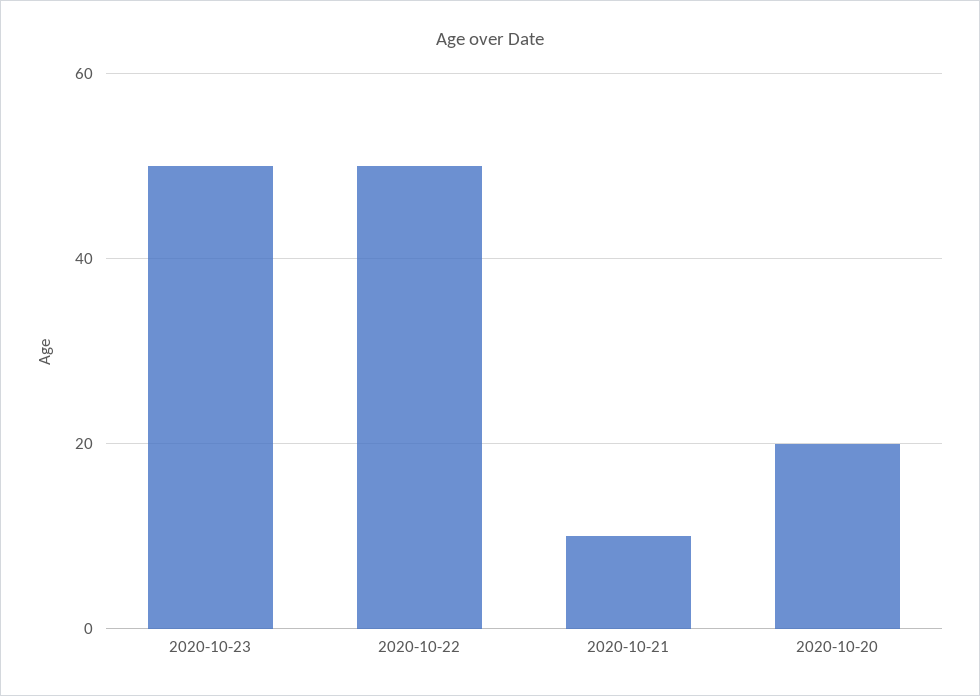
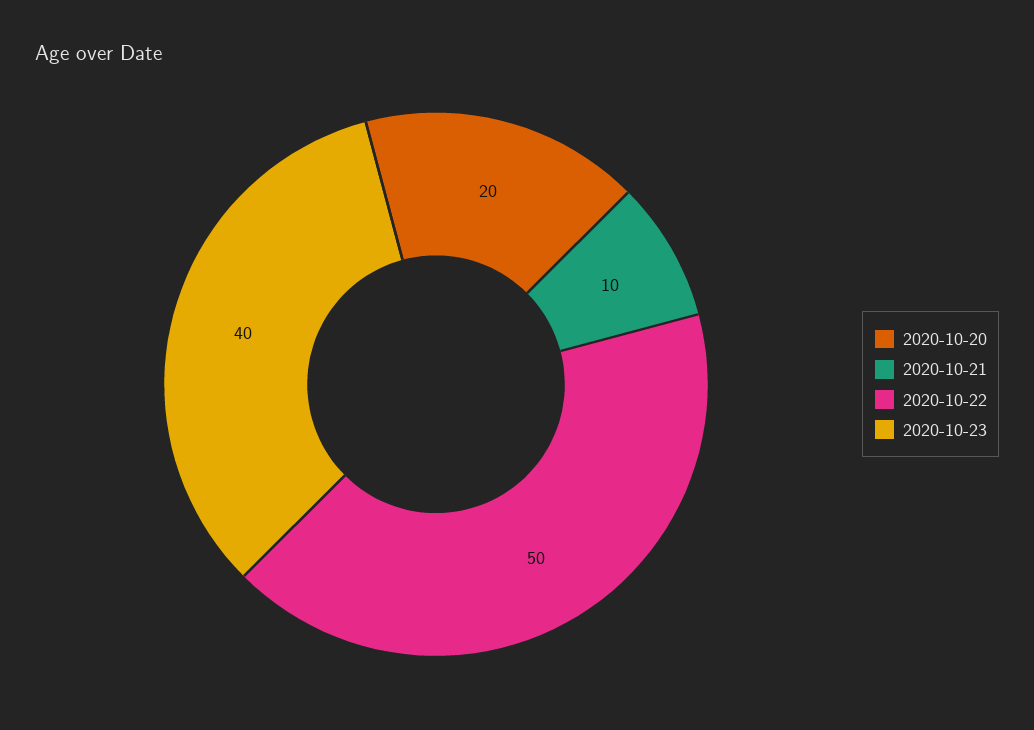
  {
-   "2020-10-23": 50,
+   "2020-10-23": 40,
    "2020-10-22": 50,
    "2020-10-21": 10,
    "2020-10-20": 20
  }

